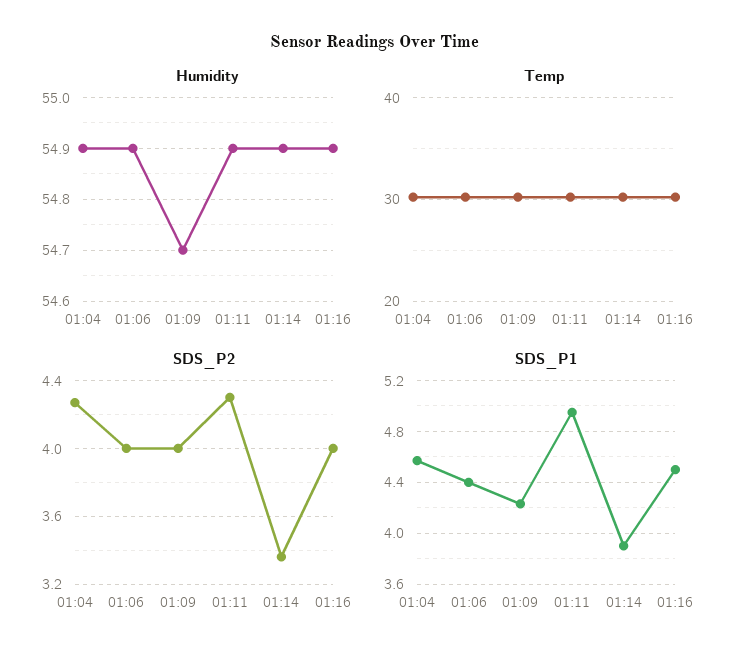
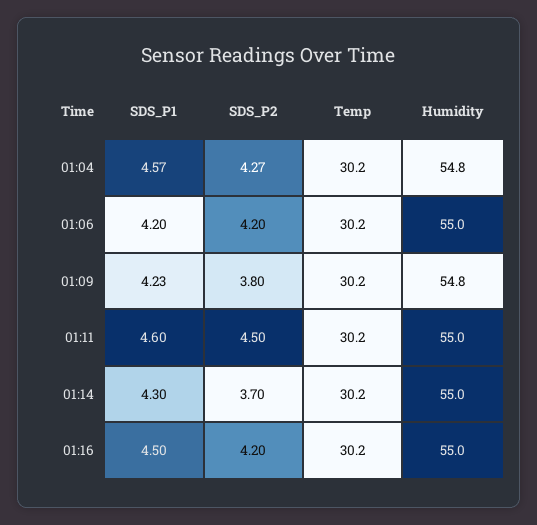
  {
    "Humidity": {
-     "01:04": 54.9,
+     "01:04": 54.8,
-     "01:06": 54.9,
+     "01:06": 55,
-     "01:09": 54.7,
+     "01:09": 54.8,
-     "01:11": 54.9,
+     "01:11": 55,
-     "01:14": 54.9,
+     "01:14": 55,
-     "01:16": 54.9
+     "01:16": 55
    },
    "Temp": {
      "01:04": 30.2,
      "01:06": 30.2,
      "01:09": 30.2,
      "01:11": 30.2,
      "01:14": 30.2,
      "01:16": 30.2
    },
    "SDS_P2": {
      "01:04": 4.27,
-     "01:06": 4,
+     "01:06": 4.2,
-     "01:09": 4,
+     "01:09": 3.8,
-     "01:11": 4.3,
+     "01:11": 4.5,
-     "01:14": 3.35,
+     "01:14": 3.7,
-     "01:16": 4
+     "01:16": 4.2
    },
    "SDS_P1": {
      "01:04": 4.57,
-     "01:06": 4.4,
+     "01:06": 4.2,
      "01:09": 4.23,
-     "01:11": 4.95,
+     "01:11": 4.6,
-     "01:14": 3.9,
+     "01:14": 4.3,
      "01:16": 4.5
    }
  }

